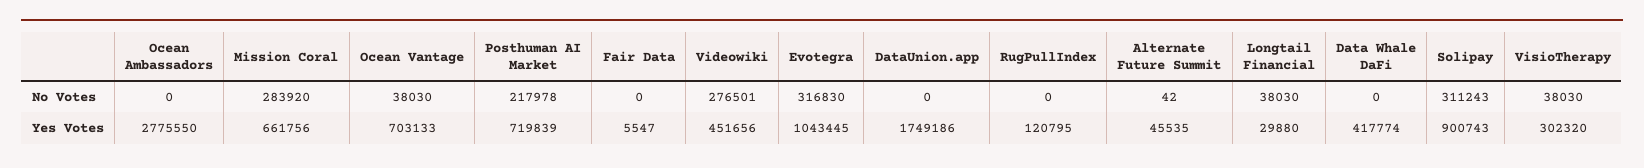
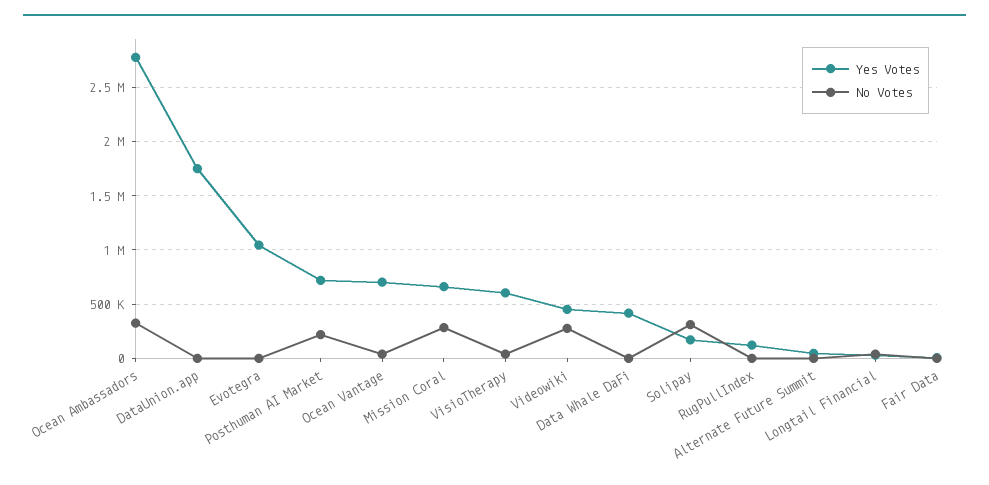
  {
    "No Votes": {
-     "Ocean Ambassadors": 0,
+     "Ocean Ambassadors": 300000,
      "Mission Coral": 283920,
      "Ocean Vantage": 38030,
      "Posthuman AI Market": 217978,
      "Fair Data": 0,
      "Videowiki": 276501,
-     "Evotegra": 316830,
+     "Evotegra": 0,
      "DataUnion.app": 0,
      "RugPullIndex": 0,
      "Alternate Future Summit": 42,
      "Longtail Financial": 38030,
      "Data Whale DaFi": 0,
      "Solipay": 311243,
      "VisioTherapy": 38030
    },
    "Yes Votes": {
      "Ocean Ambassadors": 2775550,
      "Mission Coral": 661756,
      "Ocean Vantage": 703133,
      "Posthuman AI Market": 719839,
      "Fair Data": 5547,
      "Videowiki": 451656,
      "Evotegra": 1043445,
      "DataUnion.app": 1749186,
      "RugPullIndex": 120795,
      "Alternate Future Summit": 45535,
      "Longtail Financial": 29880,
      "Data Whale DaFi": 417774,
-     "Solipay": 900743,
+     "Solipay": 200000,
-     "VisioTherapy": 302320
+     "VisioTherapy": 600000
    }
  }

